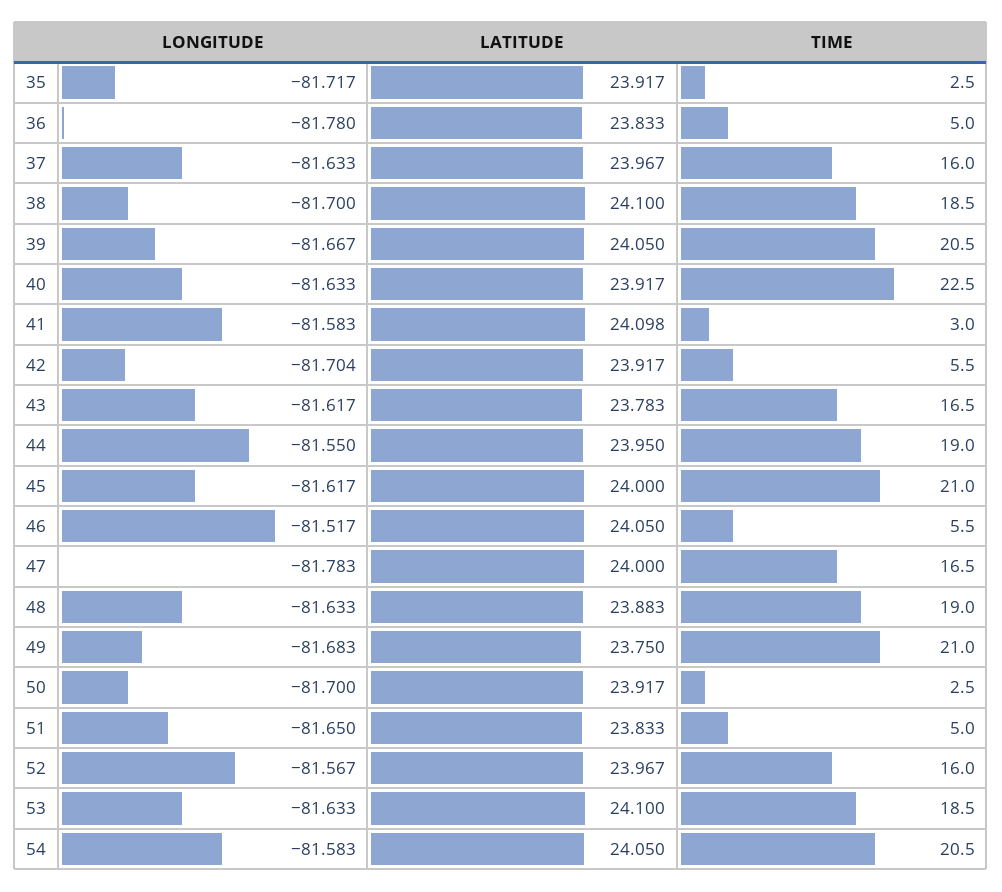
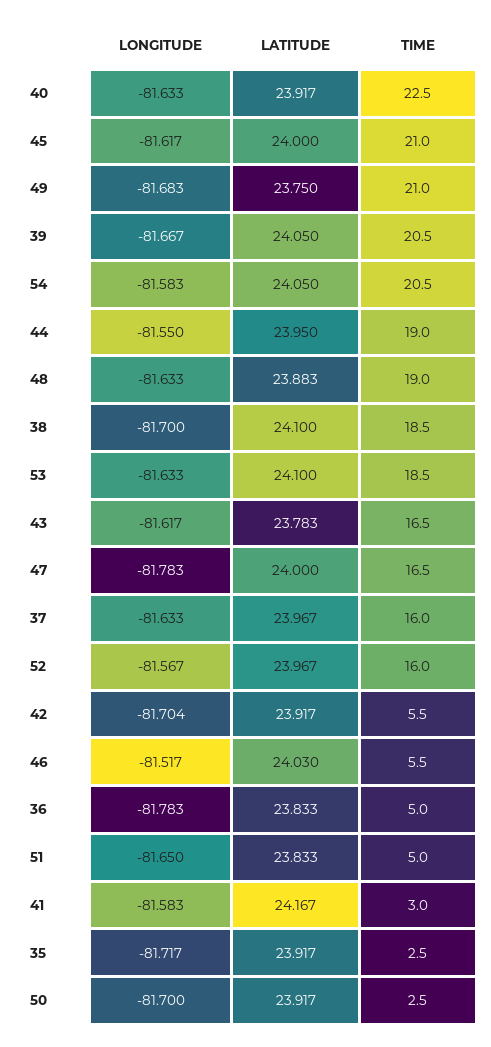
  {
    "LONGITUDE": {
      "35": -81.717,
-     "36": -81.78,
+     "36": -81.783,
      "37": -81.633,
      "38": -81.7,
      "39": -81.667,
      "40": -81.633,
      "41": -81.583,
      "42": -81.704,
      "43": -81.617,
      "44": -81.55,
      "45": -81.617,
      "46": -81.517,
      "47": -81.783,
      "48": -81.633,
      "49": -81.683,
      "50": -81.7,
      "51": -81.65,
      "52": -81.567,
      "53": -81.633,
      "54": -81.583
    },
    "LATITUDE": {
      "35": 23.917,
      "36": 23.833,
      "37": 23.967,
      "38": 24.1,
      "39": 24.05,
      "40": 23.917,
-     "41": 24.098,
+     "41": 24.167,
      "42": 23.917,
      "43": 23.783,
      "44": 23.95,
      "45": 24,
-     "46": 24.05,
+     "46": 24.03,
      "47": 24,
      "48": 23.883,
      "49": 23.75,
      "50": 23.917,
      "51": 23.833,
      "52": 23.967,
      "53": 24.1,
      "54": 24.05
    },
    "TIME": {
      "35": 2.5,
      "36": 5,
      "37": 16,
      "38": 18.5,
      "39": 20.5,
      "40": 22.5,
      "41": 3,
      "42": 5.5,
      "43": 16.5,
      "44": 19,
      "45": 21,
      "46": 5.5,
      "47": 16.5,
      "48": 19,
      "49": 21,
      "50": 2.5,
      "51": 5,
      "52": 16,
      "53": 18.5,
      "54": 20.5
    }
  }

